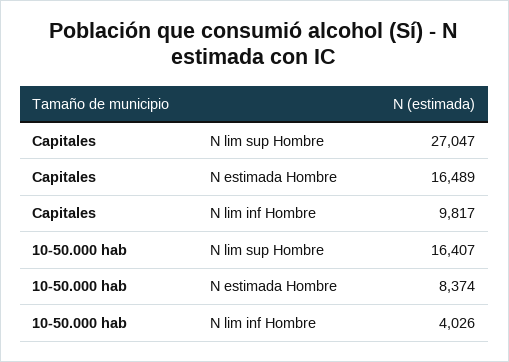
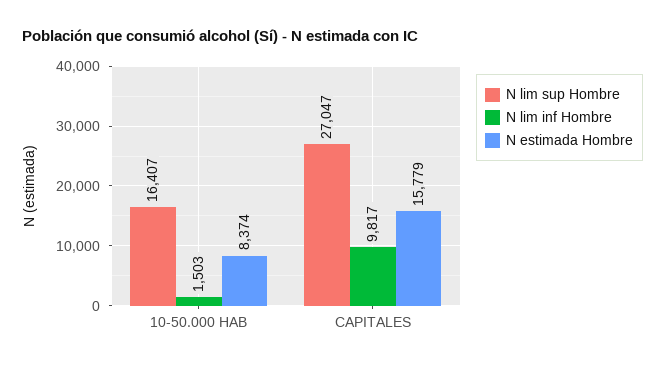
  {
    "N lim sup Hombre": {
      "Capitales": 27047,
      "10-50.000 hab": 16407
    },
    "N estimada Hombre": {
-     "Capitales": 16489,
+     "Capitales": 15779,
      "10-50.000 hab": 8374
    },
    "N lim inf Hombre": {
      "Capitales": 9817,
-     "10-50.000 hab": 4026
+     "10-50.000 hab": 1503
    }
  }

